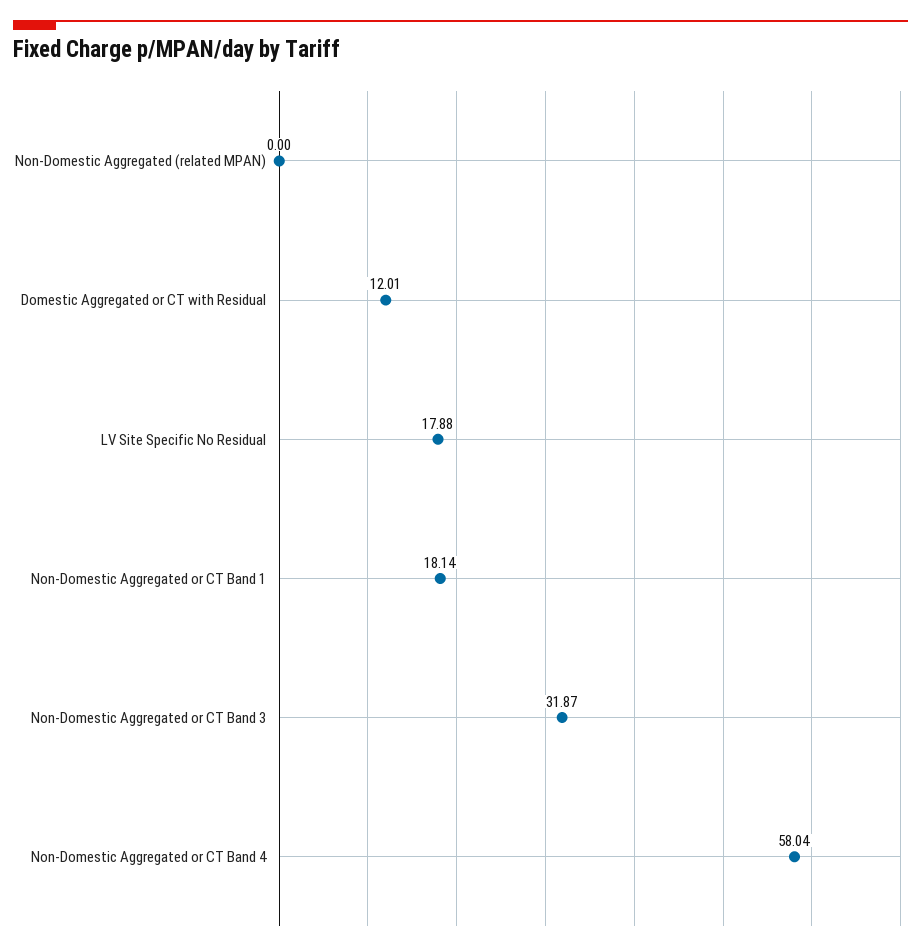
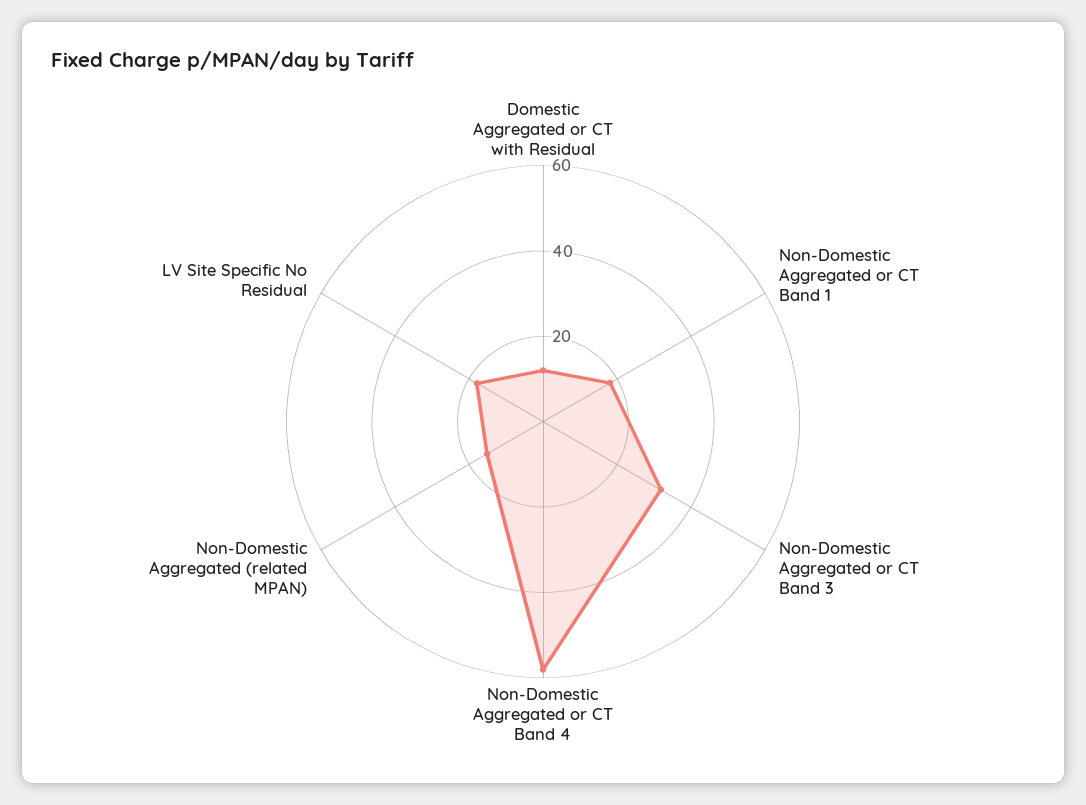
  {
-   "Non-Domestic Aggregated (related MPAN)": 0,
+   "Non-Domestic Aggregated (related MPAN)": 15,
    "Domestic Aggregated or CT with Residual": 12.01,
    "LV Site Specific No Residual": 17.88,
    "Non-Domestic Aggregated or CT Band 1": 18.14,
    "Non-Domestic Aggregated or CT Band 3": 31.87,
    "Non-Domestic Aggregated or CT Band 4": 58.04
  }

